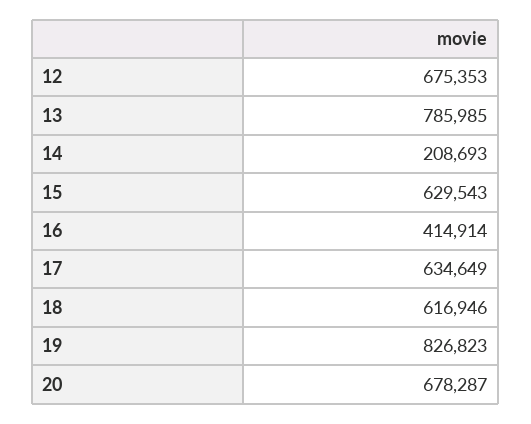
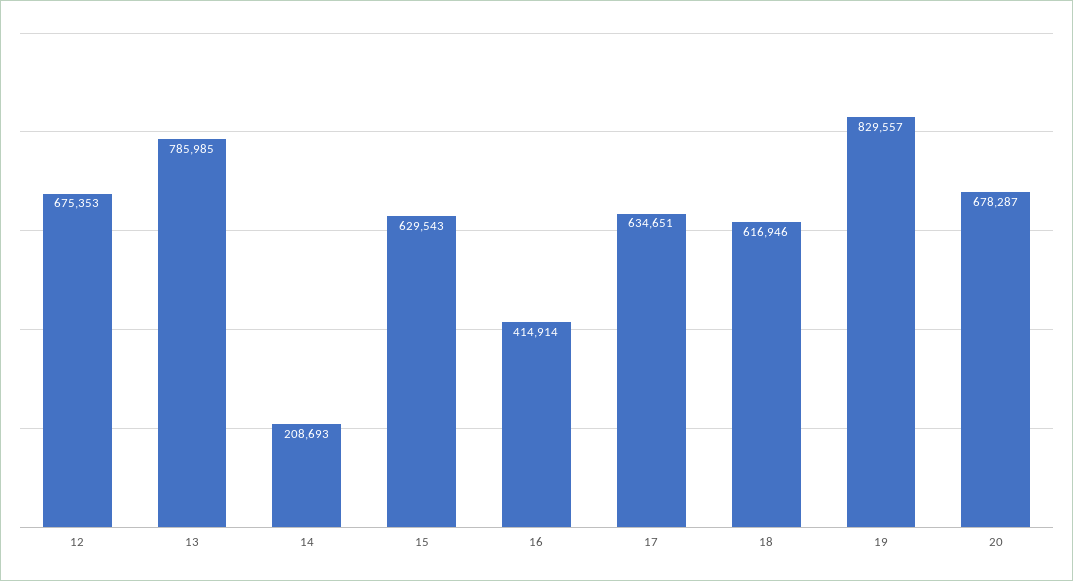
  {
    "12": 675353,
    "13": 785985,
    "14": 208693,
    "15": 629543,
    "16": 414914,
-   "17": 634649,
+   "17": 634651,
    "18": 616946,
-   "19": 826823,
+   "19": 829557,
    "20": 678287
  }

